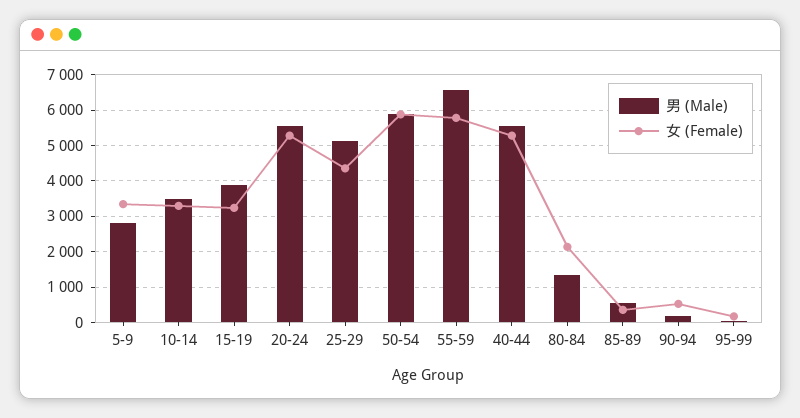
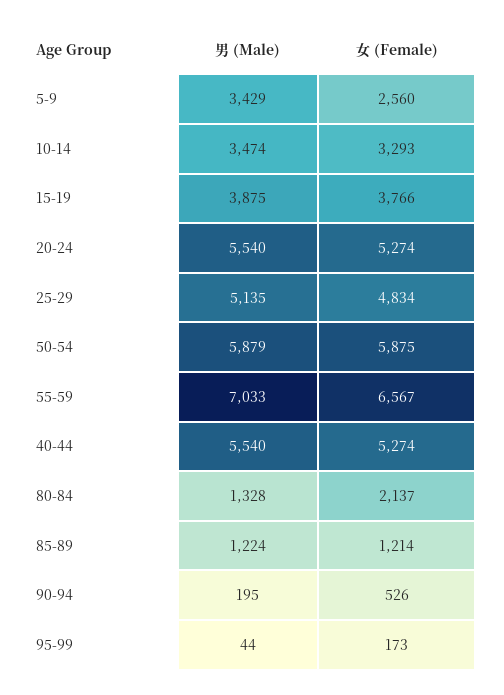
  {
    "男 (Male)": {
-     "5-9": 2800,
+     "5-9": 3429,
      "10-14": 3474,
      "15-19": 3875,
      "20-24": 5540,
      "25-29": 5135,
      "50-54": 5879,
-     "55-59": 6600,
+     "55-59": 7033,
      "40-44": 5540,
      "80-84": 1328,
-     "85-89": 600,
+     "85-89": 1224,
      "90-94": 195,
      "95-99": 44
    },
    "女 (Female)": {
-     "5-9": 3400,
+     "5-9": 2560,
      "10-14": 3293,
-     "15-19": 3200,
+     "15-19": 3766,
      "20-24": 5274,
-     "25-29": 4400,
+     "25-29": 4834,
      "50-54": 5875,
-     "55-59": 5800,
+     "55-59": 6567,
      "40-44": 5274,
      "80-84": 2137,
-     "85-89": 400,
+     "85-89": 1214,
      "90-94": 526,
      "95-99": 173
    }
  }

